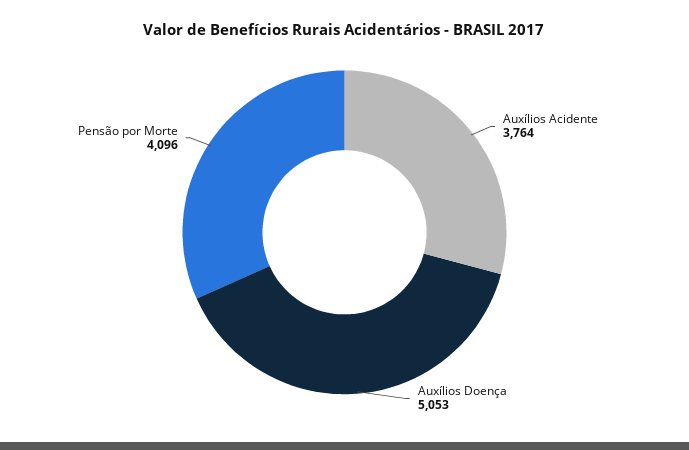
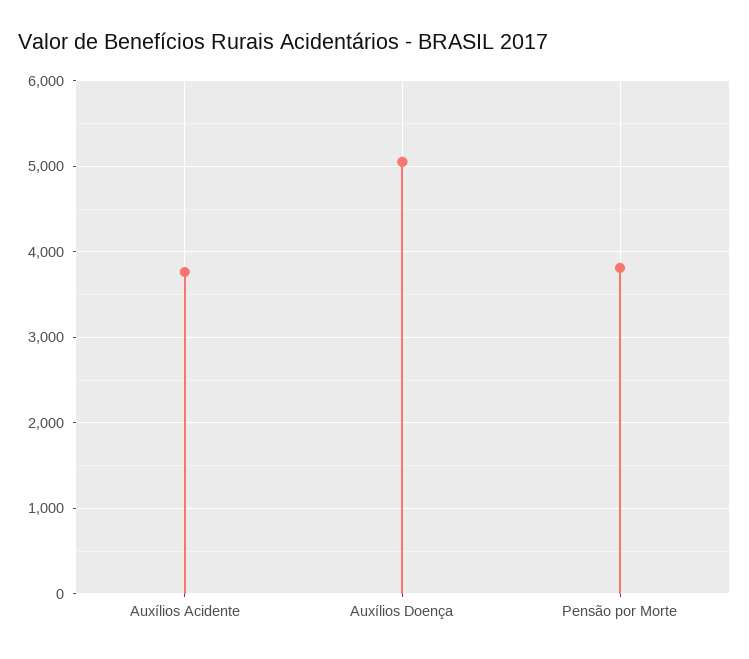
  {
    "Auxílios Acidente": 3764,
    "Auxílios Doença": 5053,
-   "Pensão por Morte": 4096
+   "Pensão por Morte": 3800
  }

